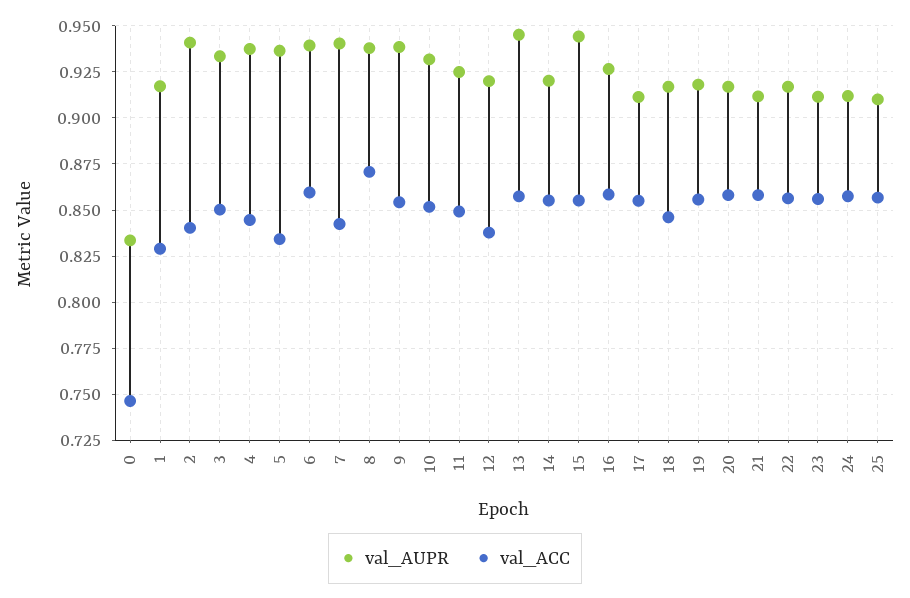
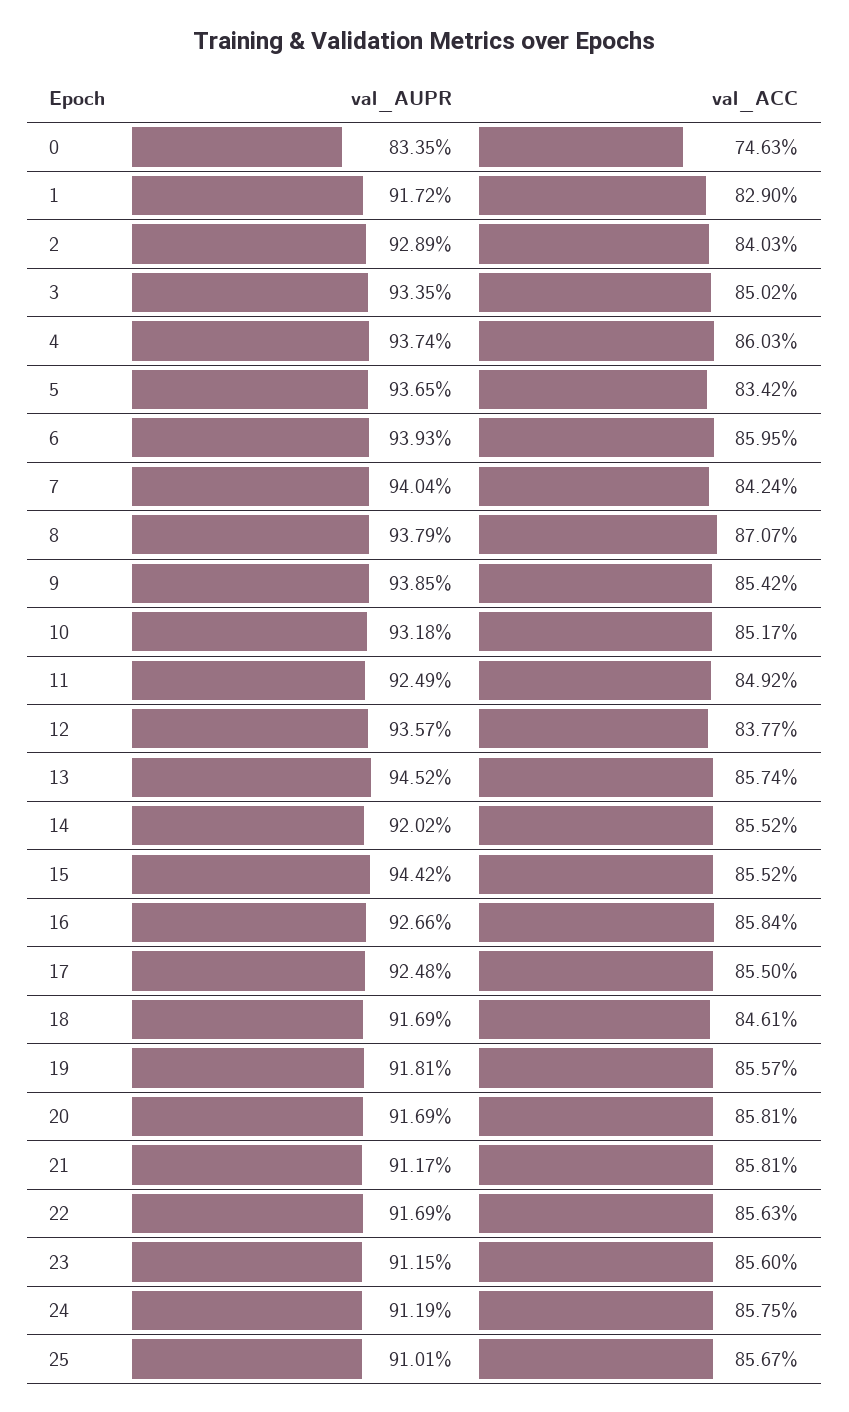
  {
    "val_AUPR": {
      "0": 0.8335,
      "1": 0.9172,
-     "2": 0.94,
+     "2": 0.9289,
      "3": 0.9335,
      "4": 0.9374,
      "5": 0.9365,
      "6": 0.9393,
      "7": 0.9404,
      "8": 0.9379,
      "9": 0.9385,
      "10": 0.9318,
      "11": 0.9249,
-     "12": 0.92,
+     "12": 0.9357,
      "13": 0.9452,
      "14": 0.9202,
      "15": 0.9442,
      "16": 0.9266,
-     "17": 0.91,
+     "17": 0.9248,
      "18": 0.9169,
      "19": 0.9181,
      "20": 0.9169,
      "21": 0.9117,
      "22": 0.9169,
      "23": 0.9115,
      "24": 0.9119,
      "25": 0.9101
    },
    "val_ACC": {
      "0": 0.7463,
      "1": 0.829,
      "2": 0.8403,
      "3": 0.8502,
-     "4": 0.845,
+     "4": 0.8603,
      "5": 0.8342,
      "6": 0.8595,
      "7": 0.8424,
      "8": 0.8707,
      "9": 0.8542,
      "10": 0.8517,
      "11": 0.8492,
      "12": 0.8377,
      "13": 0.8574,
      "14": 0.8552,
      "15": 0.8552,
      "16": 0.8584,
      "17": 0.855,
      "18": 0.8461,
      "19": 0.8557,
      "20": 0.8581,
      "21": 0.8581,
      "22": 0.8563,
      "23": 0.856,
      "24": 0.8575,
      "25": 0.8567
    }
  }

